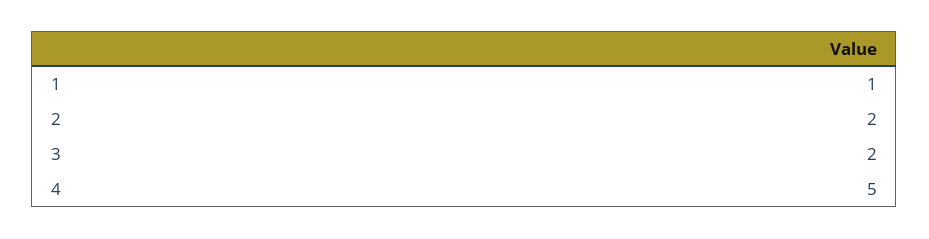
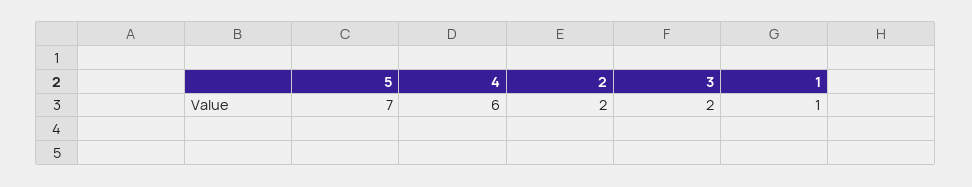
  {
    "1": 1,
    "2": 2,
    "3": 2,
-   "4": 5
+   "4": 6,
+   "5": 7
  }

